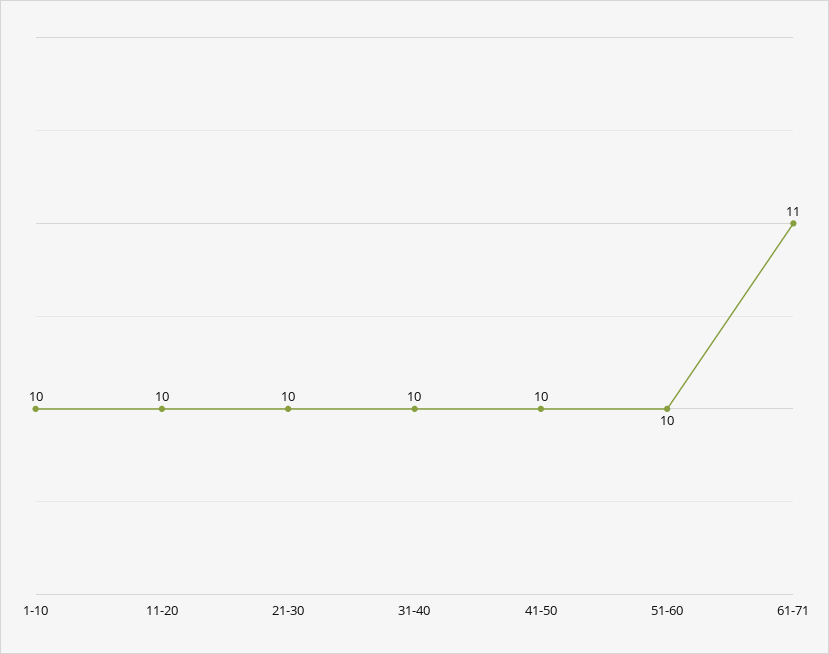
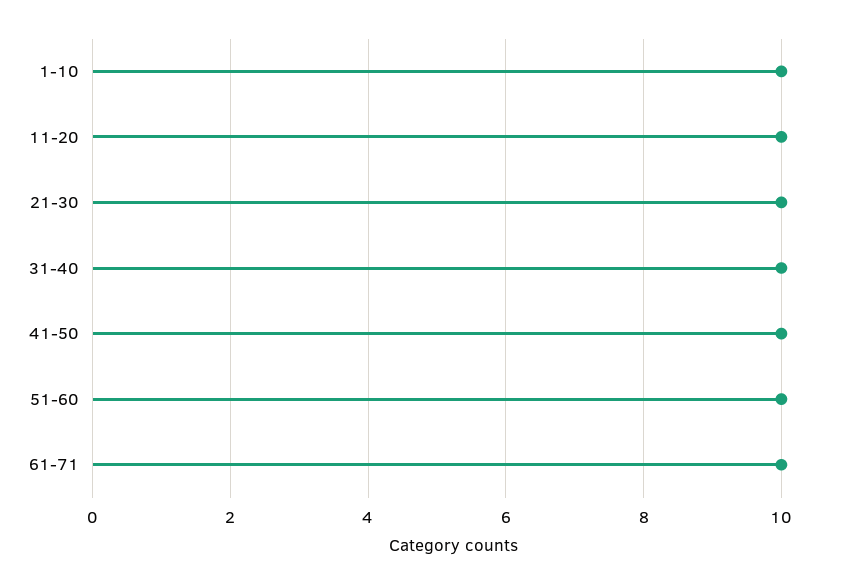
  {
    "1-10": 10,
    "11-20": 10,
    "21-30": 10,
    "31-40": 10,
    "41-50": 10,
    "51-60": 10,
-   "61-71": 11
+   "61-71": 10
  }

